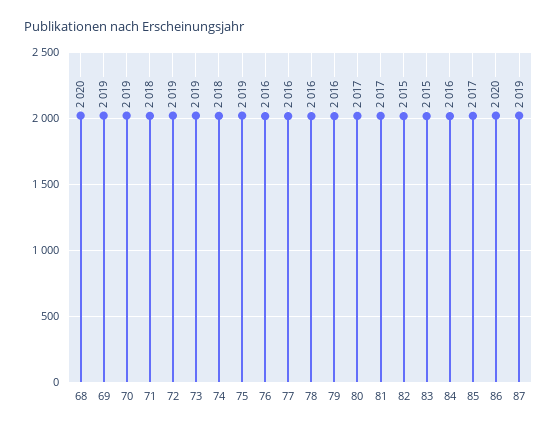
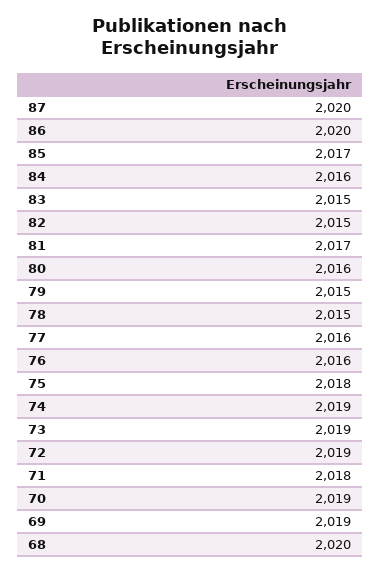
  {
    "68": 2020,
    "69": 2019,
    "70": 2019,
    "71": 2018,
    "72": 2019,
    "73": 2019,
-   "74": 2018,
+   "74": 2019,
-   "75": 2019,
+   "75": 2018,
    "76": 2016,
    "77": 2016,
-   "78": 2016,
+   "78": 2015,
-   "79": 2016,
+   "79": 2015,
-   "80": 2017,
+   "80": 2016,
    "81": 2017,
    "82": 2015,
    "83": 2015,
    "84": 2016,
    "85": 2017,
    "86": 2020,
-   "87": 2019
+   "87": 2020
  }

